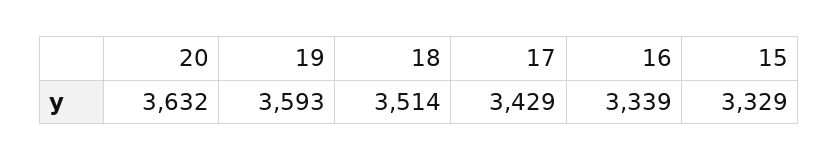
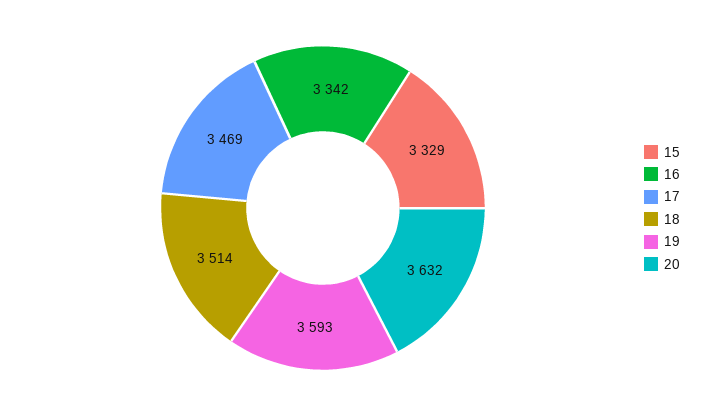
  {
    "20": 3632,
    "19": 3593,
    "18": 3514,
-   "17": 3429,
+   "17": 3469,
-   "16": 3339,
+   "16": 3342,
    "15": 3329
  }

